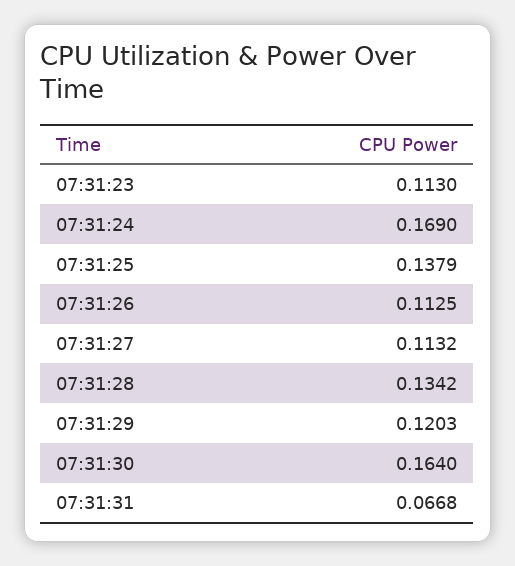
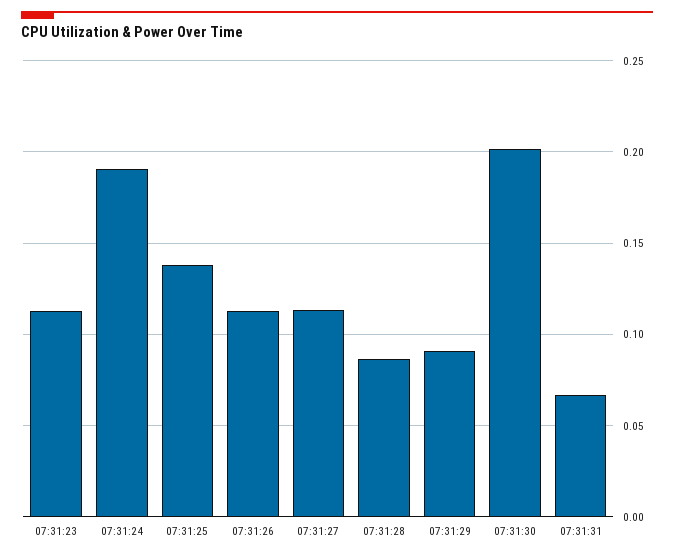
  {
    "07:31:23": 0.113,
-   "07:31:24": 0.169,
+   "07:31:24": 0.19,
    "07:31:25": 0.1379,
    "07:31:26": 0.1125,
    "07:31:27": 0.1132,
-   "07:31:28": 0.1342,
+   "07:31:28": 0.085,
-   "07:31:29": 0.1203,
+   "07:31:29": 0.09,
-   "07:31:30": 0.164,
+   "07:31:30": 0.2,
    "07:31:31": 0.0668
  }

